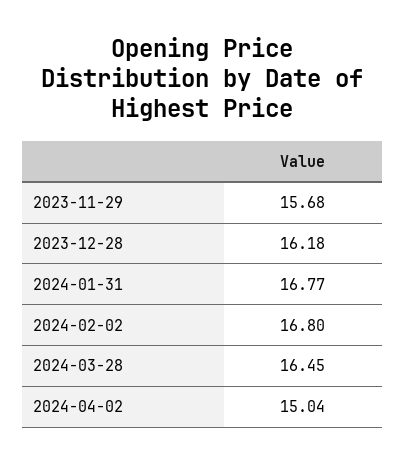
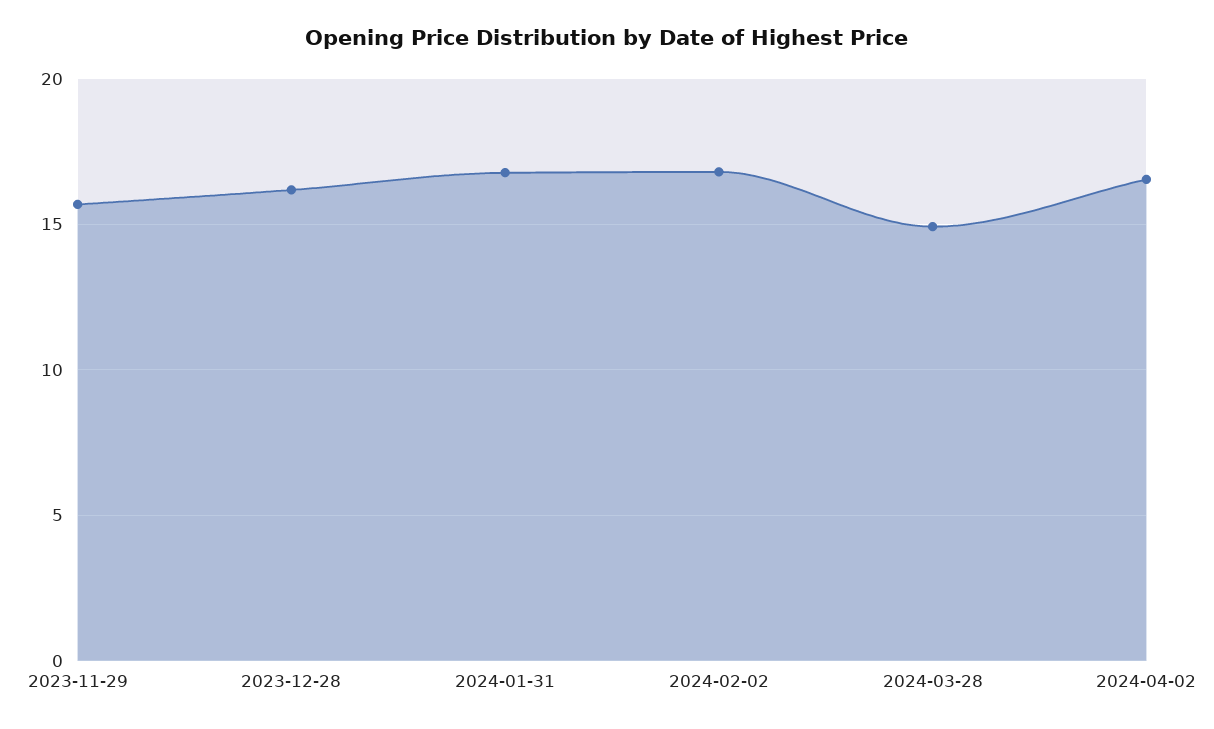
  {
    "2023-11-29": 15.68,
    "2023-12-28": 16.18,
    "2024-01-31": 16.77,
    "2024-02-02": 16.8,
-   "2024-03-28": 16.45,
+   "2024-03-28": 15,
-   "2024-04-02": 15.04
+   "2024-04-02": 16.5
  }

